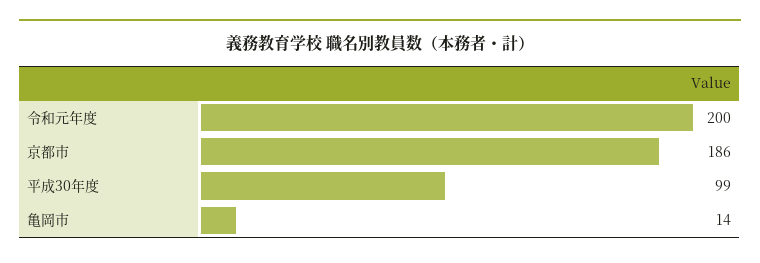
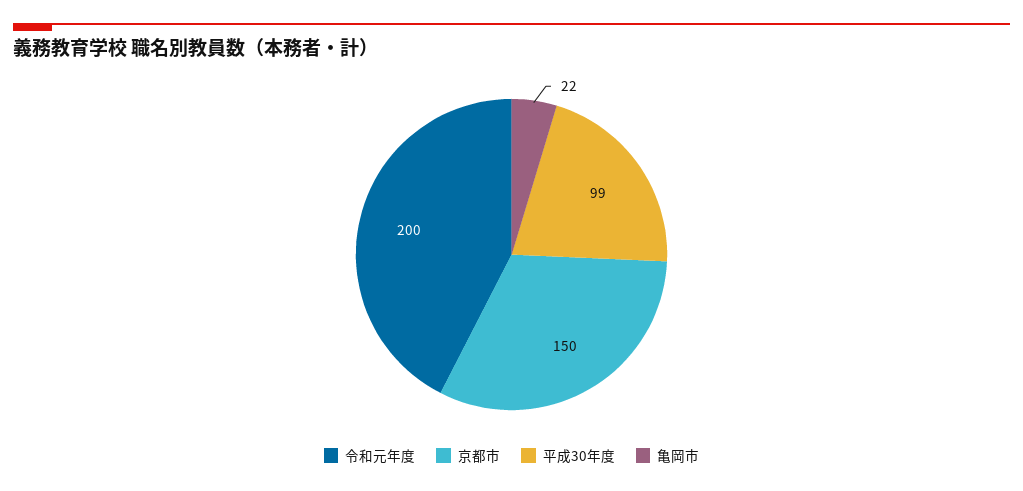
  {
    "令和元年度": 200,
-   "京都市": 186,
+   "京都市": 150,
    "平成30年度": 99,
-   "亀岡市": 14
+   "亀岡市": 22
  }

